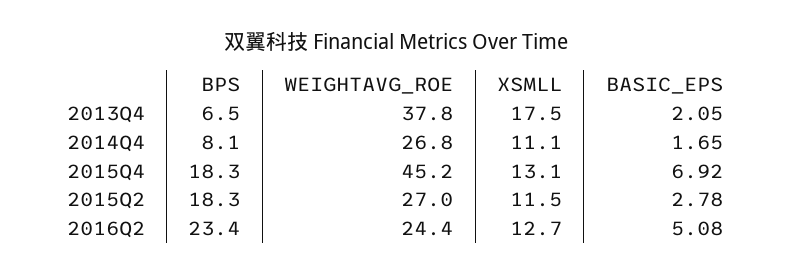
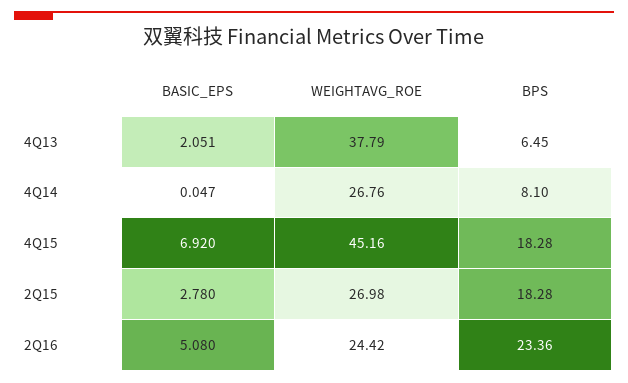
  {
    "BPS": {
      "2013Q4": 6.45,
      "2014Q4": 8.1,
      "2015Q4": 18.28,
      "2015Q2": 18.28,
      "2016Q2": 23.36
    },
    "WEIGHTAVG_ROE": {
      "2013Q4": 37.79,
      "2014Q4": 26.76,
      "2015Q4": 45.16,
      "2015Q2": 26.98,
      "2016Q2": 24.42
    },
-   "XSMLL": {
-     "2013Q4": 17.5,
-     "2014Q4": 11.1,
-     "2015Q4": 13.1,
-     "2015Q2": 11.5,
-     "2016Q2": 12.7
-   },
    "BASIC_EPS": {
      "2013Q4": 2.051,
-     "2014Q4": 1.65,
+     "2014Q4": 0.047,
      "2015Q4": 6.92,
      "2015Q2": 2.78,
      "2016Q2": 5.08
    }
  }

